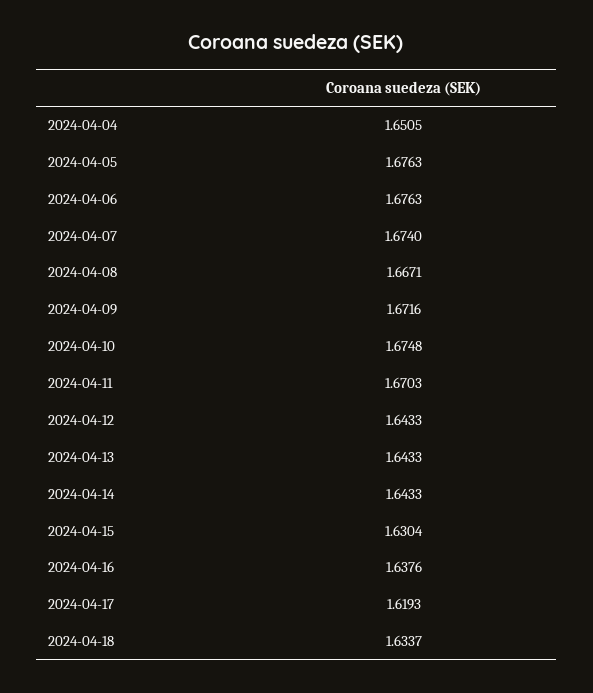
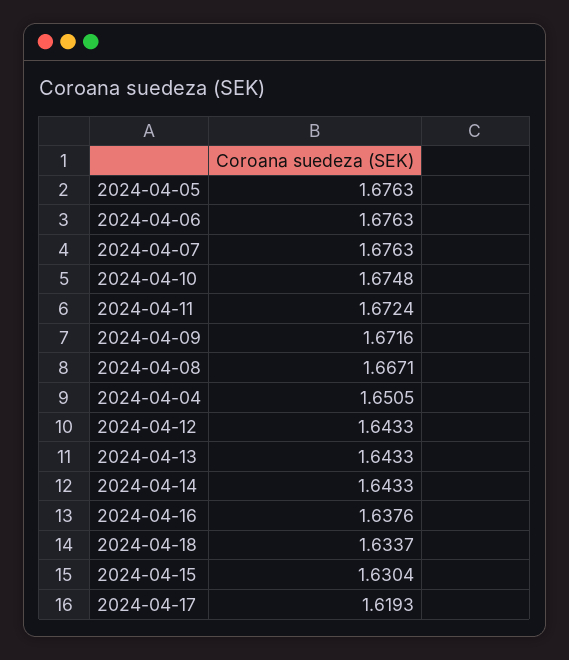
  {
    "2024-04-04": 1.6505,
    "2024-04-05": 1.6763,
    "2024-04-06": 1.6763,
-   "2024-04-07": 1.674,
+   "2024-04-07": 1.6763,
    "2024-04-08": 1.6671,
    "2024-04-09": 1.6716,
    "2024-04-10": 1.6748,
-   "2024-04-11": 1.6703,
+   "2024-04-11": 1.6724,
    "2024-04-12": 1.6433,
    "2024-04-13": 1.6433,
    "2024-04-14": 1.6433,
    "2024-04-15": 1.6304,
    "2024-04-16": 1.6376,
    "2024-04-17": 1.6193,
    "2024-04-18": 1.6337
  }

